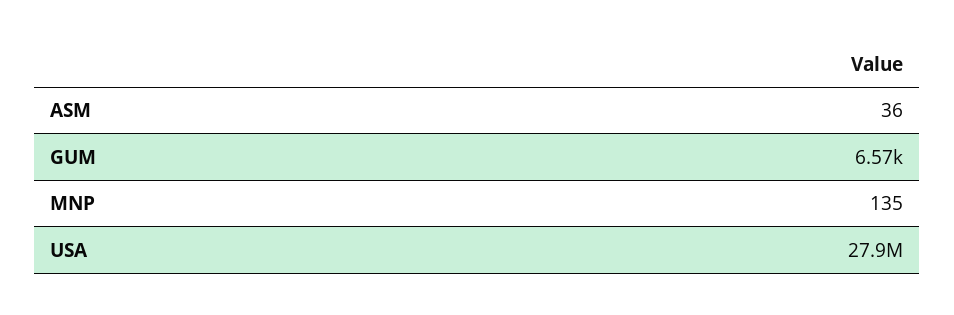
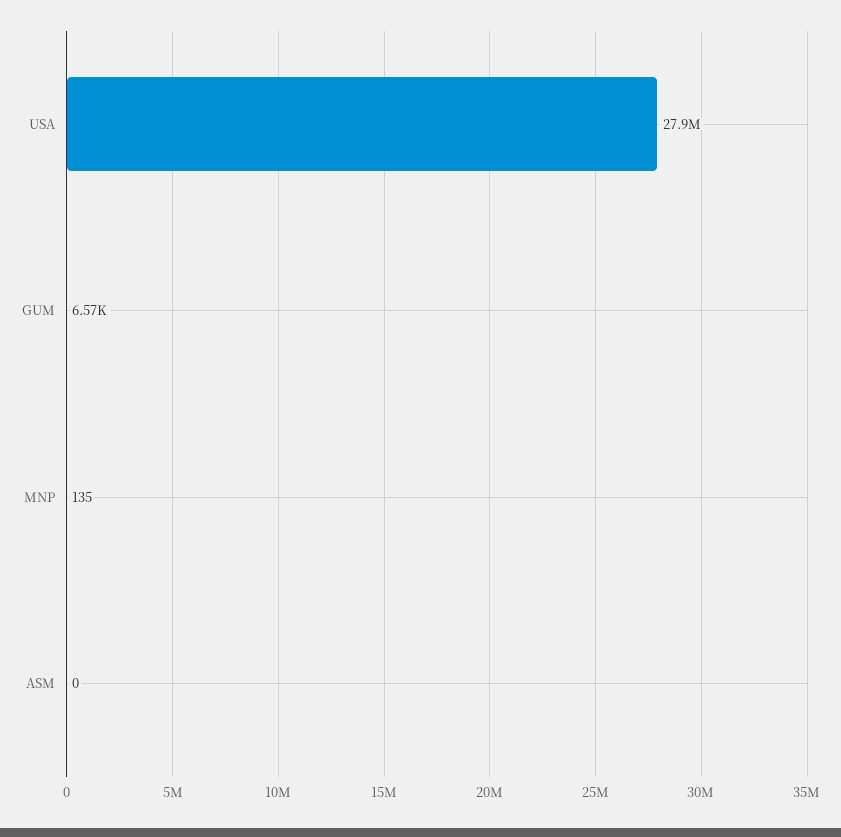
  {
-   "ASM": 36,
+   "ASM": 0,
    "GUM": 6570,
    "MNP": 135,
    "USA": 27900000
  }

